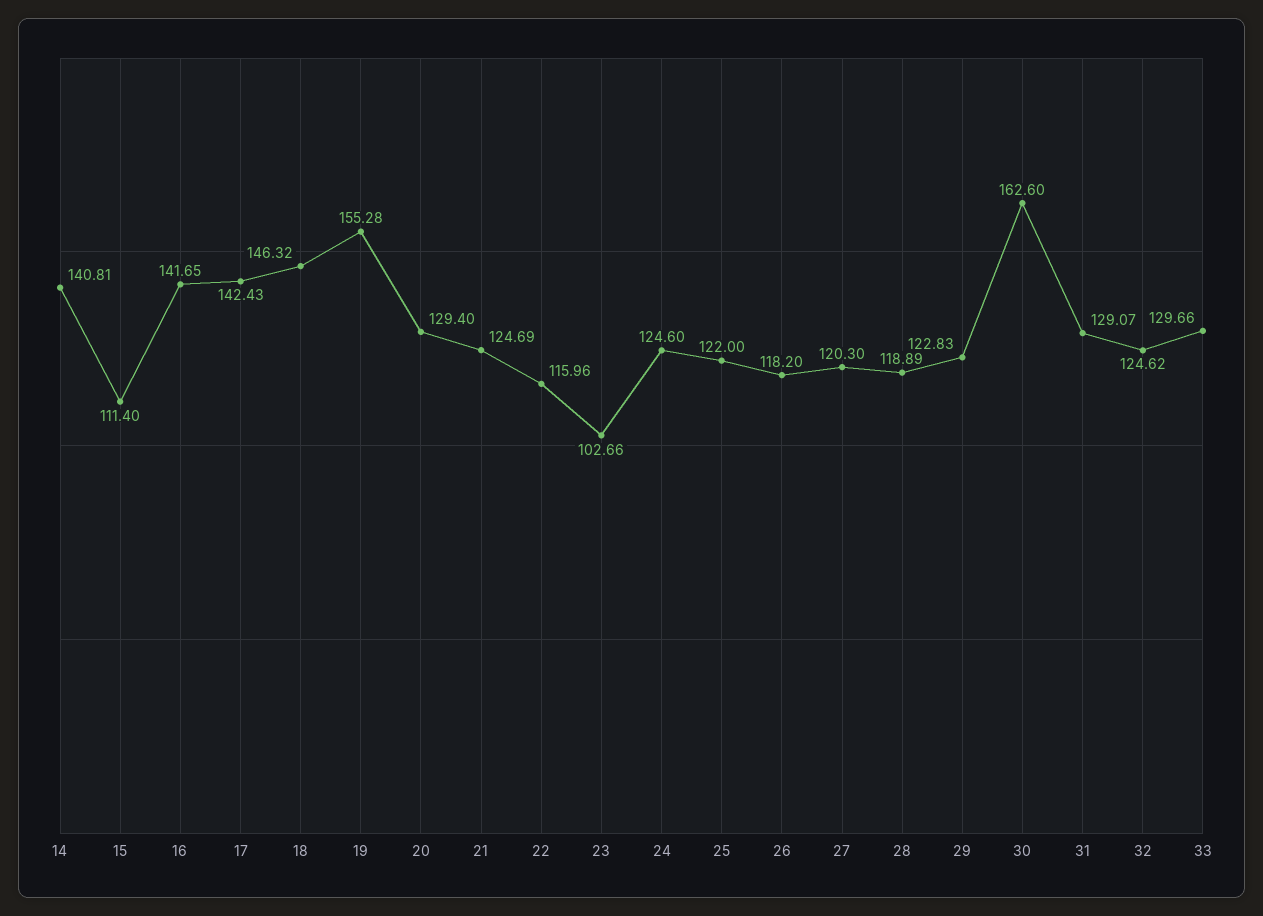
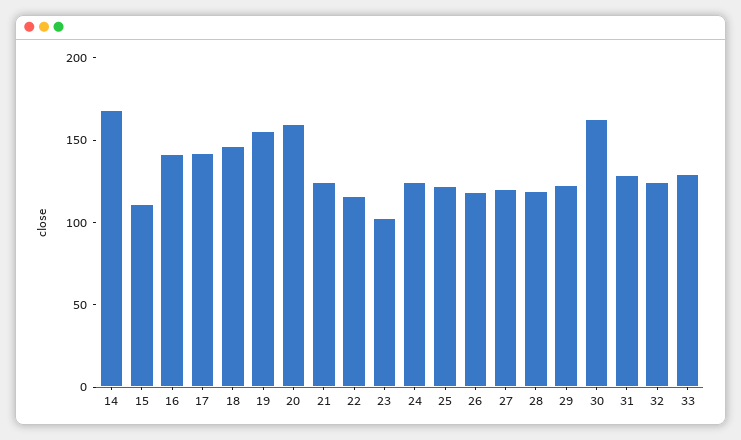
  {
-   "14": 140.81,
+   "14": 170,
    "15": 111.4,
    "16": 141.65,
    "17": 142.43,
    "18": 146.32,
    "19": 155.28,
-   "20": 129.4,
+   "20": 160,
    "21": 124.69,
    "22": 115.96,
    "23": 102.66,
    "24": 124.6,
    "25": 122,
    "26": 118.2,
    "27": 120.3,
    "28": 118.89,
    "29": 122.83,
    "30": 162.6,
    "31": 129.07,
    "32": 124.62,
    "33": 129.66
  }

